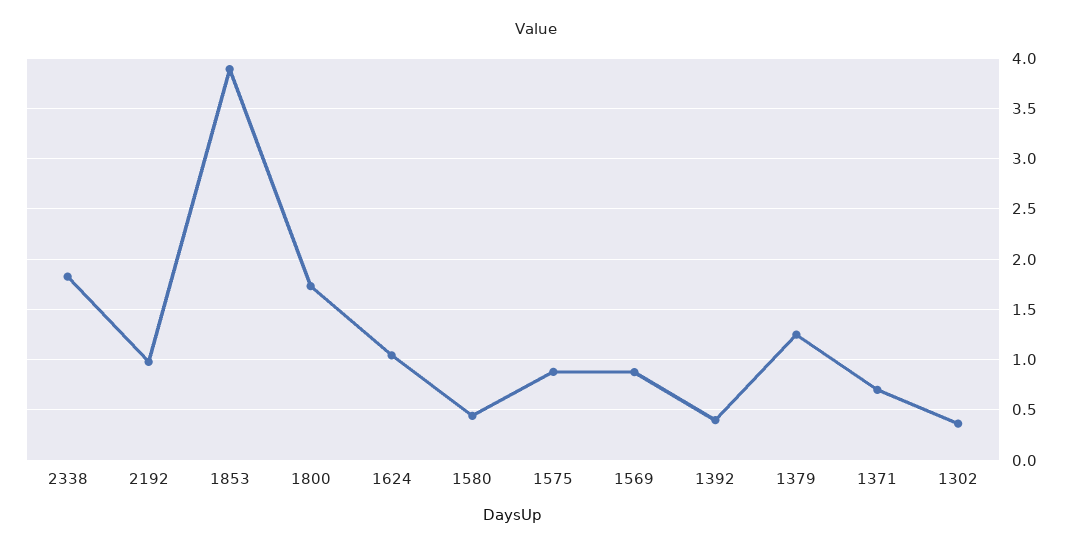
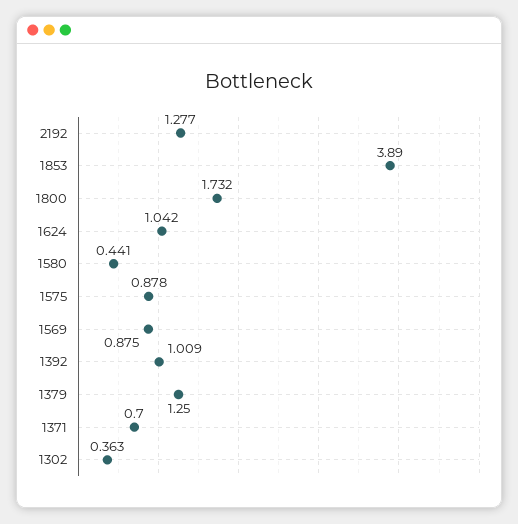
  {
-   "2338": 1.8,
-   "2192": 1,
+   "2192": 1.277,
    "1853": 3.89,
    "1800": 1.732,
    "1624": 1.042,
    "1580": 0.441,
    "1575": 0.878,
    "1569": 0.875,
-   "1392": 0.4,
+   "1392": 1.009,
    "1379": 1.25,
    "1371": 0.7,
    "1302": 0.363
  }

